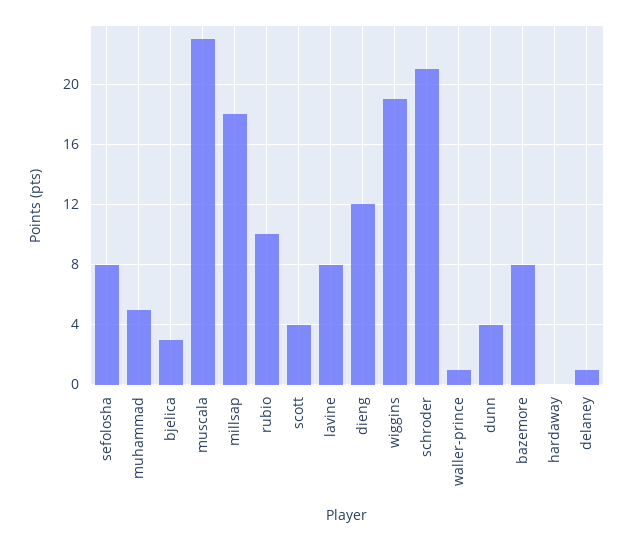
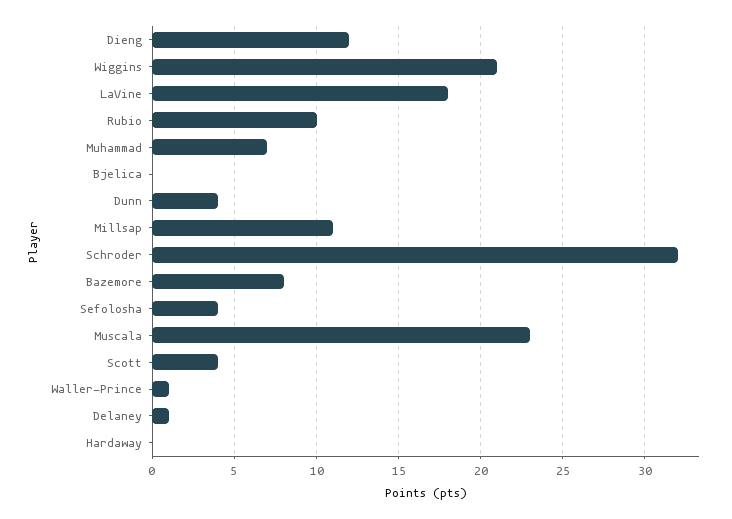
  {
-   "sefolosha": 8,
+   "sefolosha": 4,
-   "muhammad": 5,
+   "muhammad": 7,
-   "bjelica": 3,
+   "bjelica": 0,
    "muscala": 23,
-   "millsap": 18,
+   "millsap": 11,
    "rubio": 10,
    "scott": 4,
-   "lavine": 8,
+   "lavine": 18,
    "dieng": 12,
-   "wiggins": 19,
+   "wiggins": 21,
-   "schroder": 21,
+   "schroder": 32,
    "waller-prince": 1,
    "dunn": 4,
    "bazemore": 8,
    "hardaway": 0,
    "delaney": 1
  }

